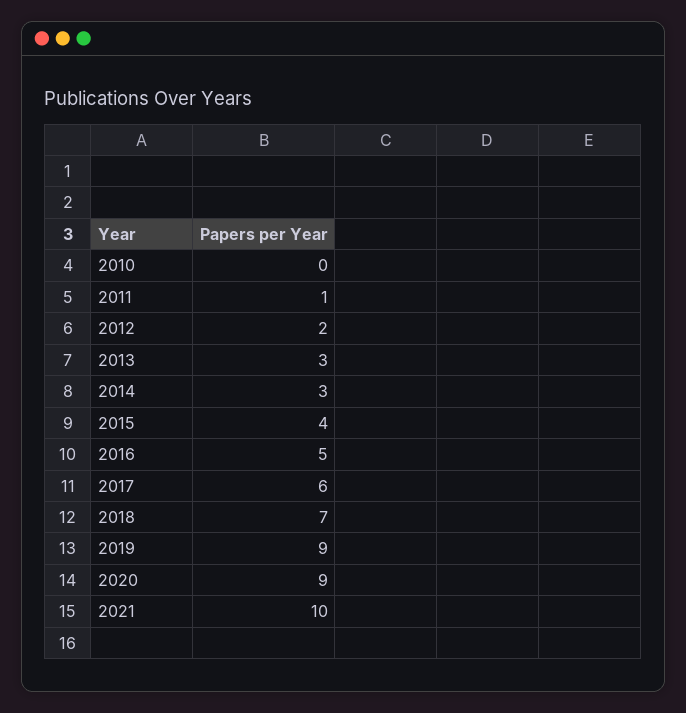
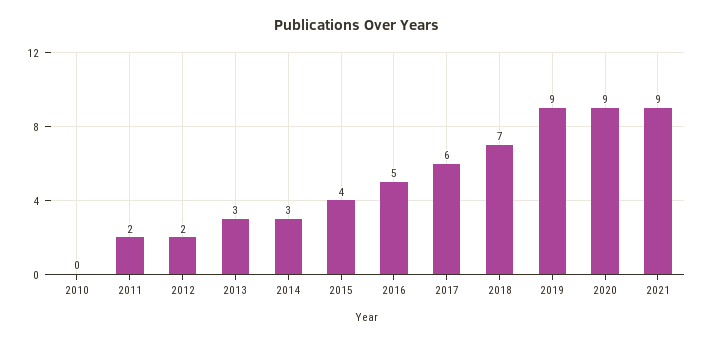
  {
    "2010": 0,
-   "2011": 1,
+   "2011": 2,
    "2012": 2,
    "2013": 3,
    "2014": 3,
    "2015": 4,
    "2016": 5,
    "2017": 6,
    "2018": 7,
    "2019": 9,
    "2020": 9,
-   "2021": 10
+   "2021": 9
  }

